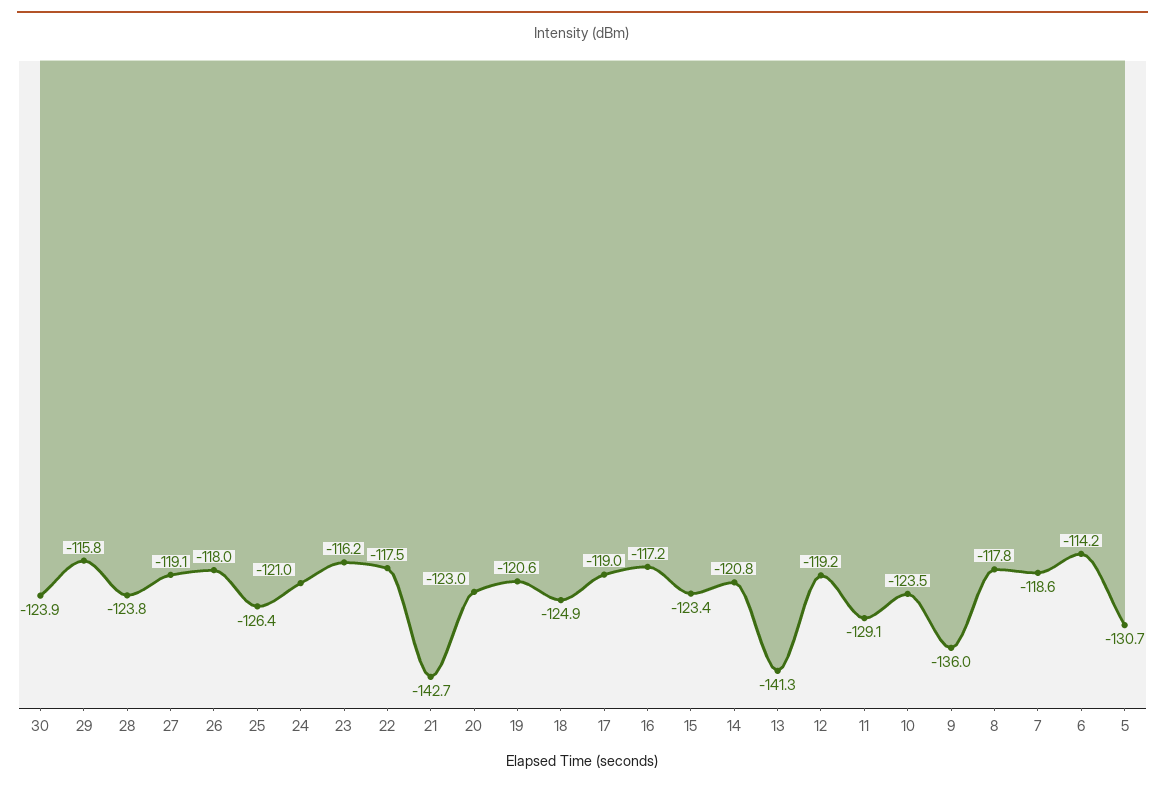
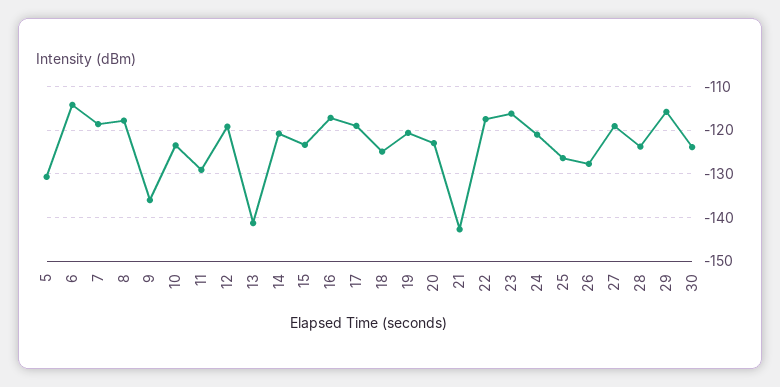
  {
    "30": -123.9,
    "29": -115.8,
    "28": -123.8,
    "27": -119.1,
-   "26": -118,
+   "26": -128,
    "25": -126.4,
    "24": -121,
    "23": -116.2,
    "22": -117.5,
    "21": -142.7,
    "20": -123,
    "19": -120.6,
    "18": -124.9,
    "17": -119,
    "16": -117.2,
    "15": -123.4,
    "14": -120.8,
    "13": -141.3,
    "12": -119.2,
    "11": -129.1,
    "10": -123.5,
    "9": -136,
    "8": -117.8,
    "7": -118.6,
    "6": -114.2,
    "5": -130.7
  }

